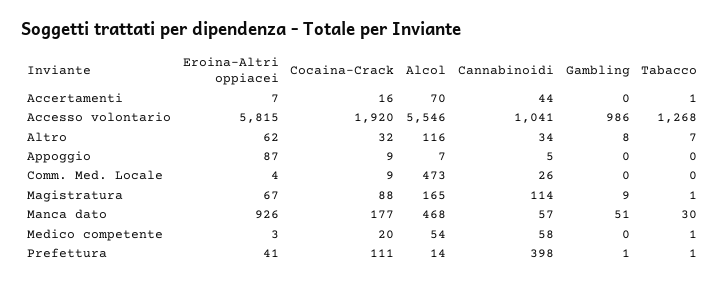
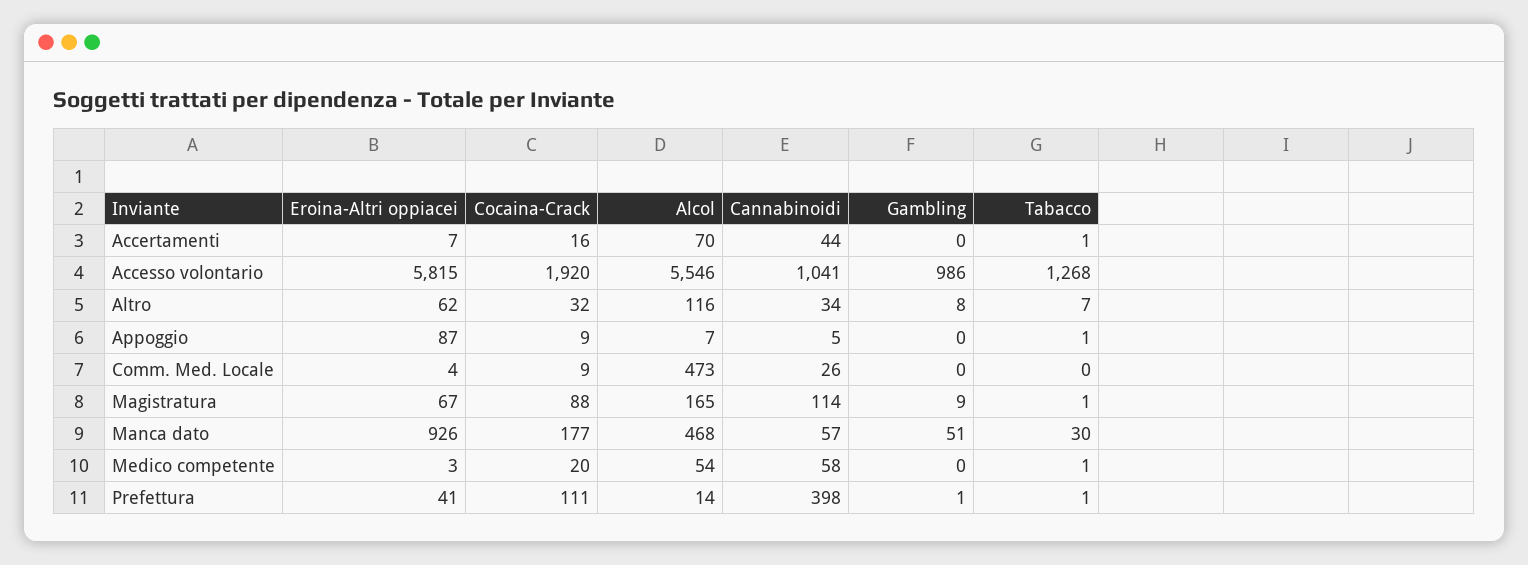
  {
    "Eroina-Altri oppiacei": {
      "Accertamenti": 7,
      "Accesso volontario": 5815,
      "Altro": 62,
      "Appoggio": 87,
      "Comm. Med. Locale": 4,
      "Magistratura": 67,
      "Manca dato": 926,
      "Medico competente": 3,
      "Prefettura": 41
    },
    "Cocaina-Crack": {
      "Accertamenti": 16,
      "Accesso volontario": 1920,
      "Altro": 32,
      "Appoggio": 9,
      "Comm. Med. Locale": 9,
      "Magistratura": 88,
      "Manca dato": 177,
      "Medico competente": 20,
      "Prefettura": 111
    },
    "Alcol": {
      "Accertamenti": 70,
      "Accesso volontario": 5546,
      "Altro": 116,
      "Appoggio": 7,
      "Comm. Med. Locale": 473,
      "Magistratura": 165,
      "Manca dato": 468,
      "Medico competente": 54,
      "Prefettura": 14
    },
    "Cannabinoidi": {
      "Accertamenti": 44,
      "Accesso volontario": 1041,
      "Altro": 34,
      "Appoggio": 5,
      "Comm. Med. Locale": 26,
      "Magistratura": 114,
      "Manca dato": 57,
      "Medico competente": 58,
      "Prefettura": 398
    },
    "Gambling": {
      "Accertamenti": 0,
      "Accesso volontario": 986,
      "Altro": 8,
      "Appoggio": 0,
      "Comm. Med. Locale": 0,
      "Magistratura": 9,
      "Manca dato": 51,
      "Medico competente": 0,
      "Prefettura": 1
    },
    "Tabacco": {
      "Accertamenti": 1,
      "Accesso volontario": 1268,
      "Altro": 7,
-     "Appoggio": 0,
+     "Appoggio": 1,
      "Comm. Med. Locale": 0,
      "Magistratura": 1,
      "Manca dato": 30,
      "Medico competente": 1,
      "Prefettura": 1
    }
  }

